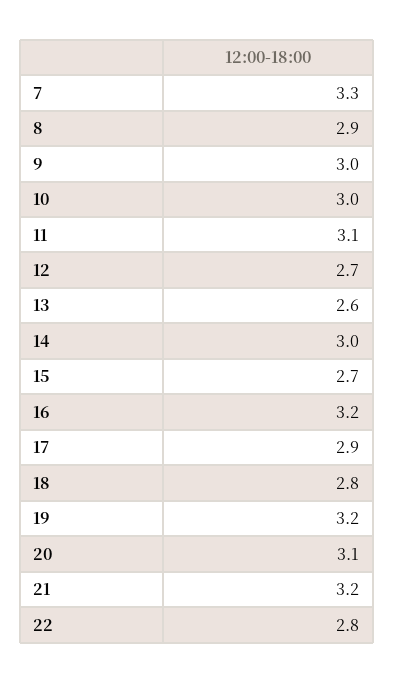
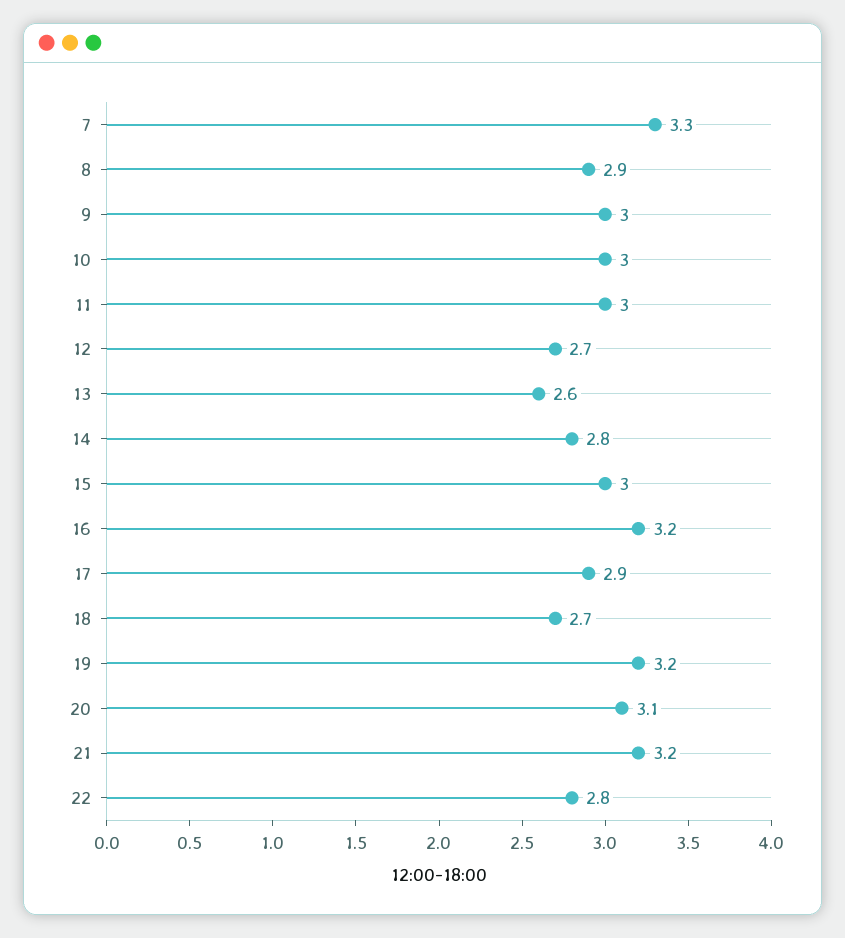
  {
    "7": 3.3,
    "8": 2.9,
    "9": 3,
    "10": 3,
-   "11": 3.1,
+   "11": 3,
    "12": 2.7,
    "13": 2.6,
-   "14": 3,
+   "14": 2.8,
-   "15": 2.7,
+   "15": 3,
    "16": 3.2,
    "17": 2.9,
-   "18": 2.8,
+   "18": 2.7,
    "19": 3.2,
    "20": 3.1,
    "21": 3.2,
    "22": 2.8
  }

